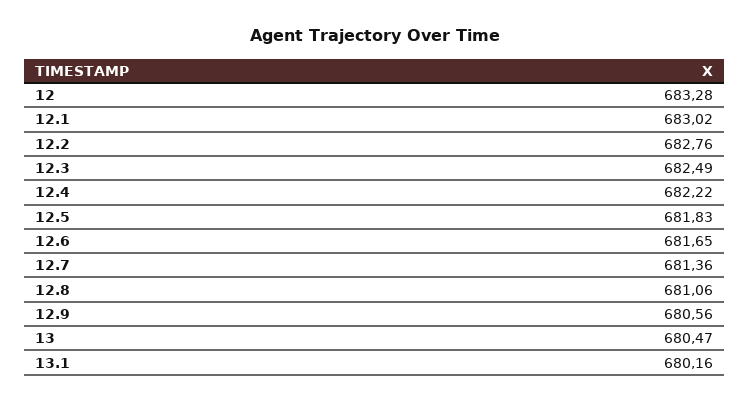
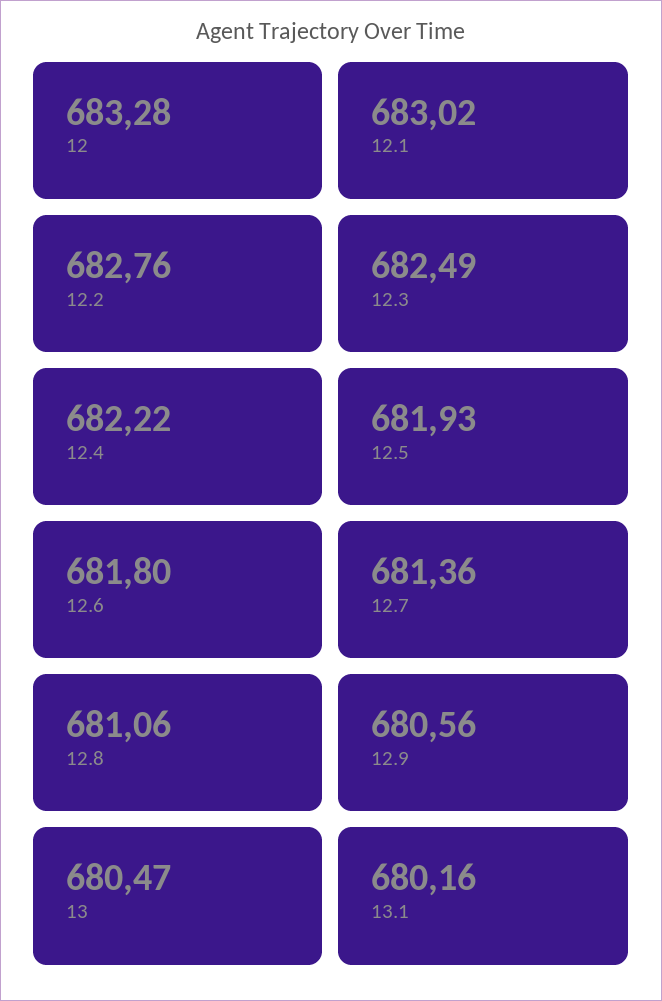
  {
    "12": 683.28,
    "12.1": 683.02,
    "12.2": 682.76,
    "12.3": 682.49,
    "12.4": 682.22,
-   "12.5": 681.83,
+   "12.5": 681.93,
-   "12.6": 681.65,
+   "12.6": 681.8,
    "12.7": 681.36,
    "12.8": 681.06,
    "12.9": 680.56,
    "13": 680.47,
    "13.1": 680.16
  }

